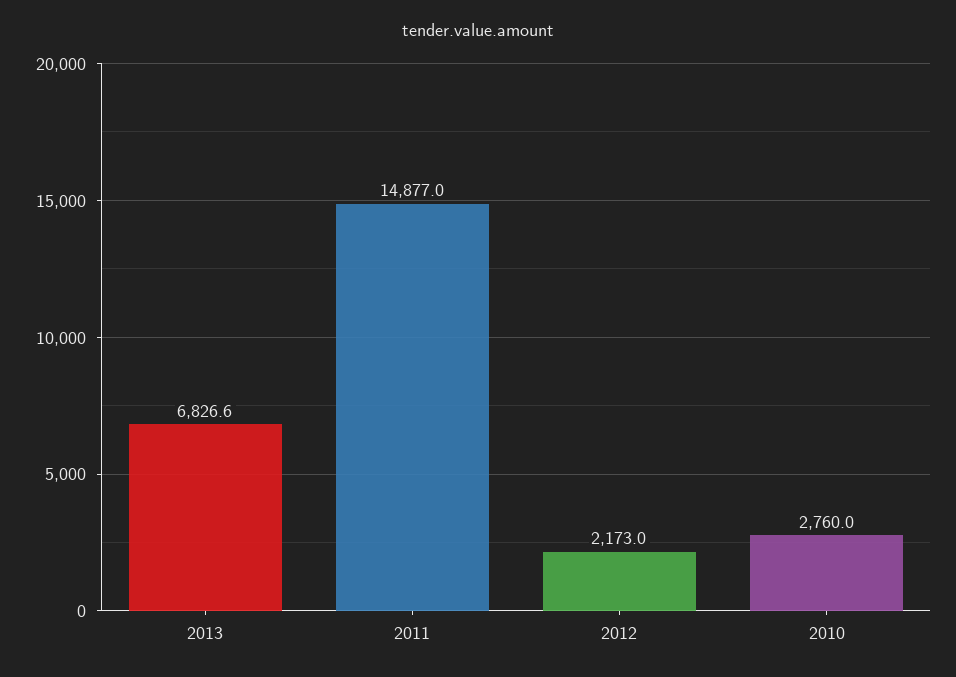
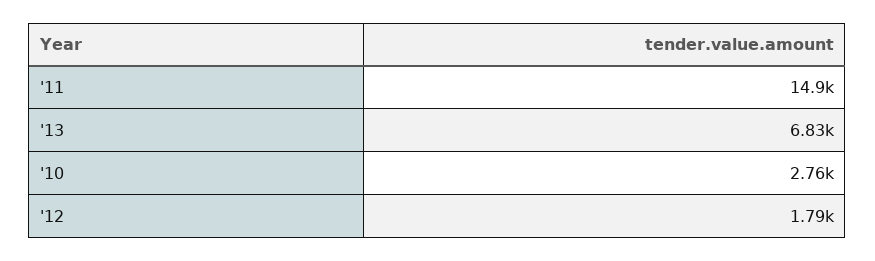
  {
    "2013": 6826.6,
    "2011": 14877,
-   "2012": 2173,
+   "2012": 1790,
    "2010": 2760
  }

